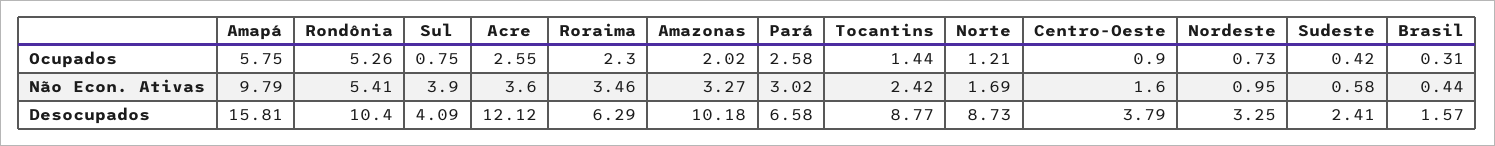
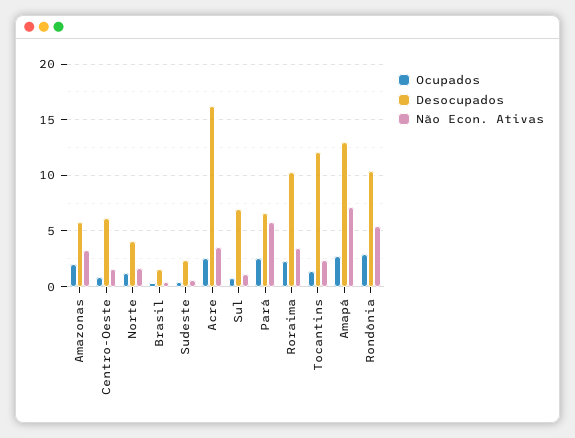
  {
    "Ocupados": {
-     "Amapá": 5.75,
+     "Amapá": 3,
-     "Rondônia": 5.26,
+     "Rondônia": 3,
      "Sul": 0.75,
      "Acre": 2.55,
      "Roraima": 2.3,
      "Amazonas": 2.02,
      "Pará": 2.58,
      "Tocantins": 1.44,
      "Norte": 1.21,
      "Centro-Oeste": 0.9,
-     "Nordeste": 0.73,
      "Sudeste": 0.42,
      "Brasil": 0.31
    },
    "Não Econ. Ativas": {
-     "Amapá": 9.79,
+     "Amapá": 7,
      "Rondônia": 5.41,
-     "Sul": 3.9,
+     "Sul": 1,
      "Acre": 3.6,
      "Roraima": 3.46,
      "Amazonas": 3.27,
-     "Pará": 3.02,
+     "Pará": 6,
      "Tocantins": 2.42,
      "Norte": 1.69,
      "Centro-Oeste": 1.6,
-     "Nordeste": 0.95,
      "Sudeste": 0.58,
      "Brasil": 0.44
    },
    "Desocupados": {
-     "Amapá": 15.81,
+     "Amapá": 13,
      "Rondônia": 10.4,
-     "Sul": 4.09,
+     "Sul": 7,
-     "Acre": 12.12,
+     "Acre": 16,
-     "Roraima": 6.29,
+     "Roraima": 10,
-     "Amazonas": 10.18,
+     "Amazonas": 6,
      "Pará": 6.58,
-     "Tocantins": 8.77,
+     "Tocantins": 12,
-     "Norte": 8.73,
+     "Norte": 4,
-     "Centro-Oeste": 3.79,
+     "Centro-Oeste": 6,
-     "Nordeste": 3.25,
      "Sudeste": 2.41,
      "Brasil": 1.57
    }
  }

